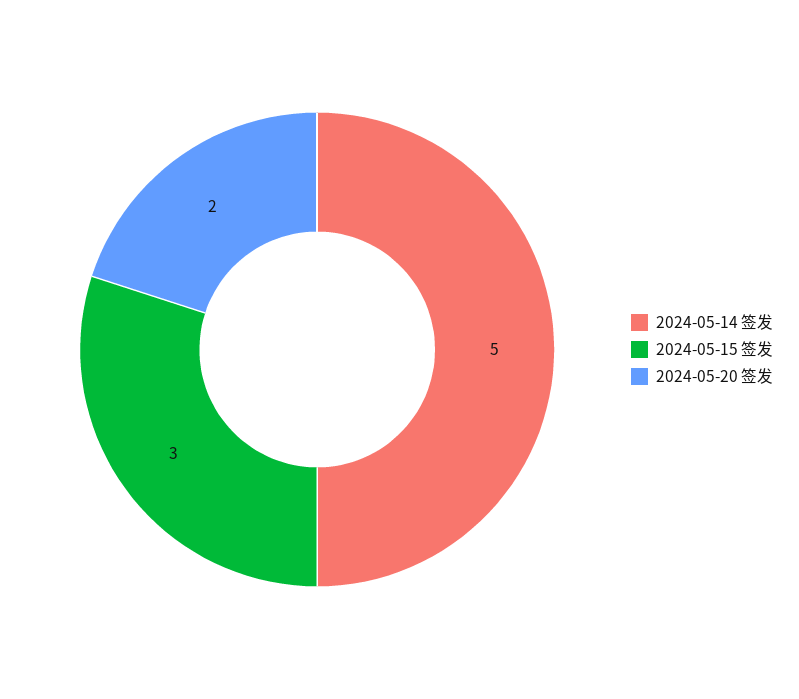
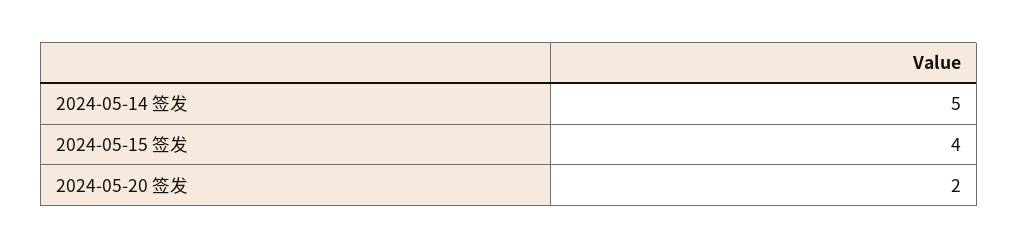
  {
    "2024-05-14 签发": 5,
-   "2024-05-15 签发": 3,
+   "2024-05-15 签发": 4,
    "2024-05-20 签发": 2
  }

